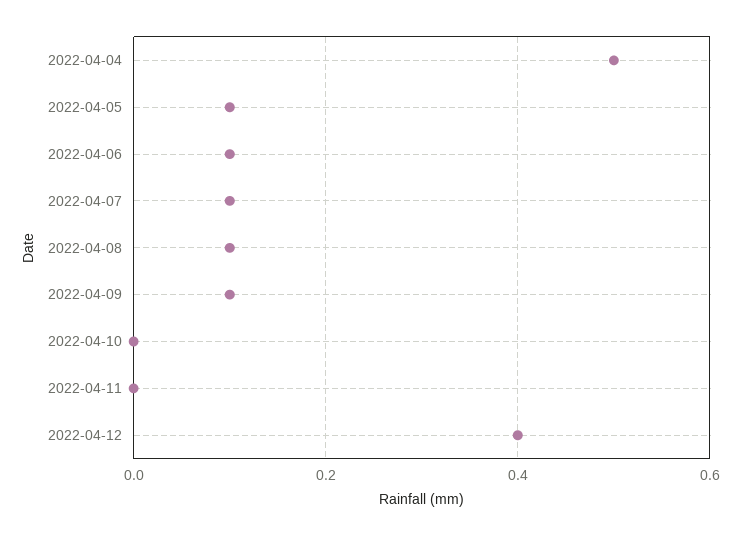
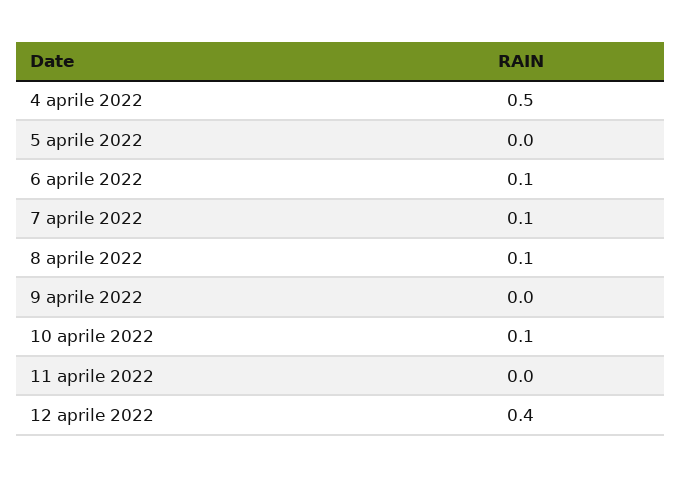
  {
    "2022-04-04": 0.5,
-   "2022-04-05": 0.1,
+   "2022-04-05": 0,
    "2022-04-06": 0.1,
    "2022-04-07": 0.1,
    "2022-04-08": 0.1,
-   "2022-04-09": 0.1,
+   "2022-04-09": 0,
-   "2022-04-10": 0,
+   "2022-04-10": 0.1,
    "2022-04-11": 0,
    "2022-04-12": 0.4
  }

